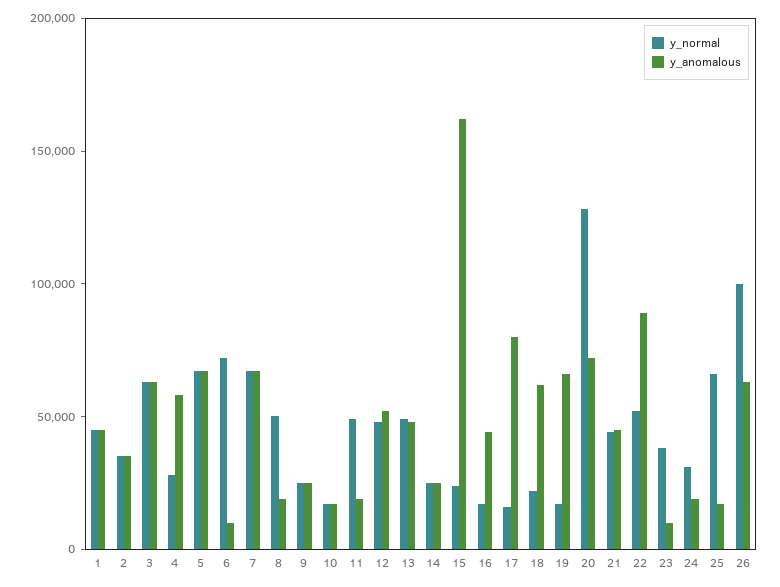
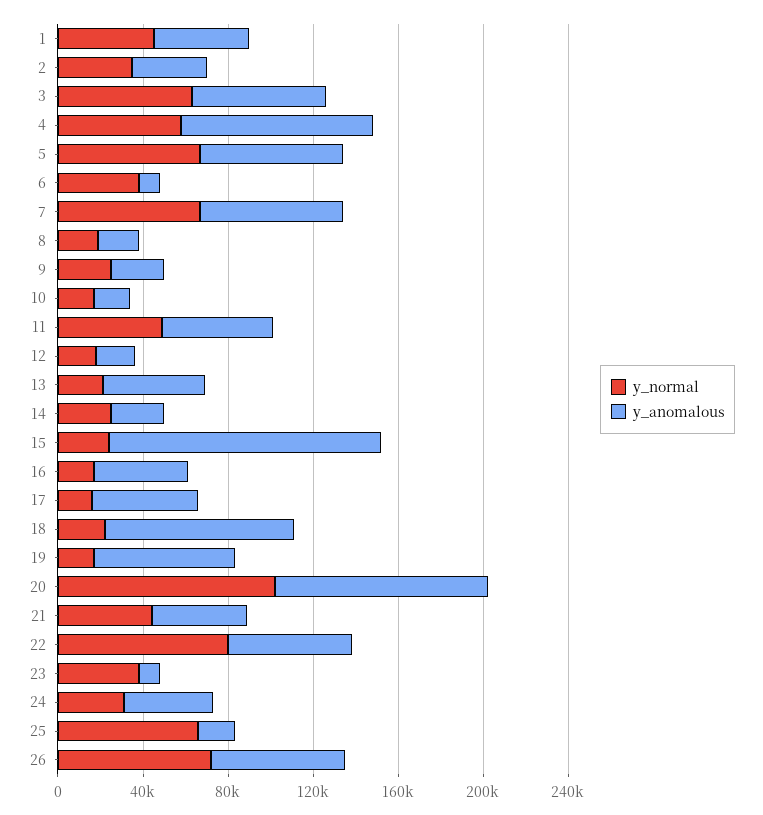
  {
    "y_normal": {
      "1": 50000,
      "2": 40000,
      "3": 60000,
-     "4": 30000,
+     "4": 60000,
      "5": 70000,
-     "6": 70000,
+     "6": 40000,
      "7": 70000,
-     "8": 50000,
+     "8": 20000,
      "9": 30000,
      "10": 20000,
      "11": 50000,
-     "12": 50000,
+     "12": 20000,
-     "13": 50000,
+     "13": 20000,
      "14": 30000,
      "15": 20000,
      "16": 20000,
      "17": 20000,
      "18": 20000,
      "19": 20000,
-     "20": 130000,
+     "20": 100000,
      "21": 40000,
-     "22": 50000,
+     "22": 80000,
      "23": 40000,
      "24": 30000,
      "25": 70000,
-     "26": 100000
+     "26": 70000
    },
    "y_anomalous": {
      "1": 50000,
      "2": 40000,
      "3": 60000,
-     "4": 60000,
+     "4": 90000,
      "5": 70000,
      "6": 10000,
      "7": 70000,
      "8": 20000,
      "9": 30000,
      "10": 20000,
-     "11": 20000,
+     "11": 50000,
-     "12": 50000,
+     "12": 20000,
      "13": 50000,
      "14": 30000,
-     "15": 160000,
+     "15": 130000,
      "16": 40000,
-     "17": 80000,
+     "17": 50000,
-     "18": 60000,
+     "18": 90000,
      "19": 70000,
-     "20": 70000,
+     "20": 100000,
      "21": 50000,
-     "22": 90000,
+     "22": 60000,
      "23": 10000,
-     "24": 20000,
+     "24": 40000,
      "25": 20000,
      "26": 60000
    }
  }

